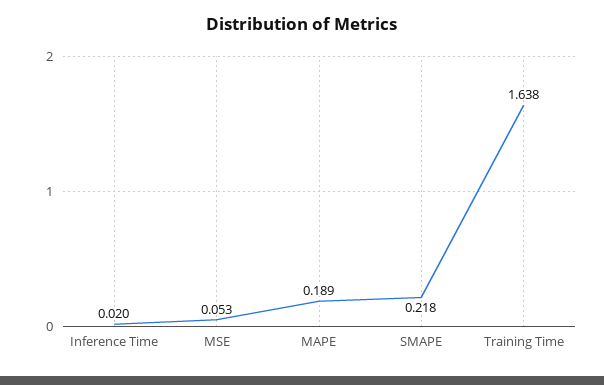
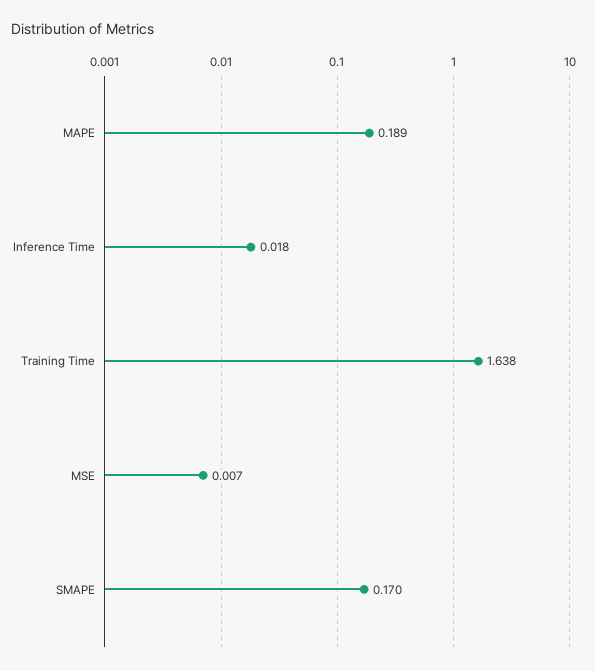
  {
-   "Inference Time": 0.02,
+   "Inference Time": 0.018,
-   "MSE": 0.053,
+   "MSE": 0.007,
    "MAPE": 0.189,
-   "SMAPE": 0.218,
+   "SMAPE": 0.17,
    "Training Time": 1.638
  }

